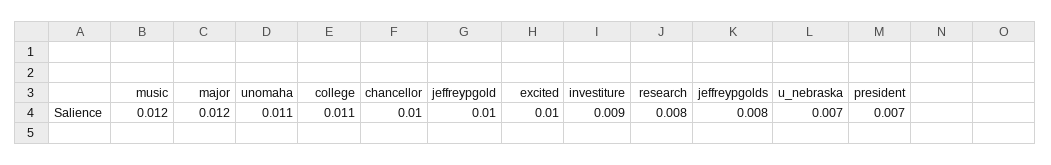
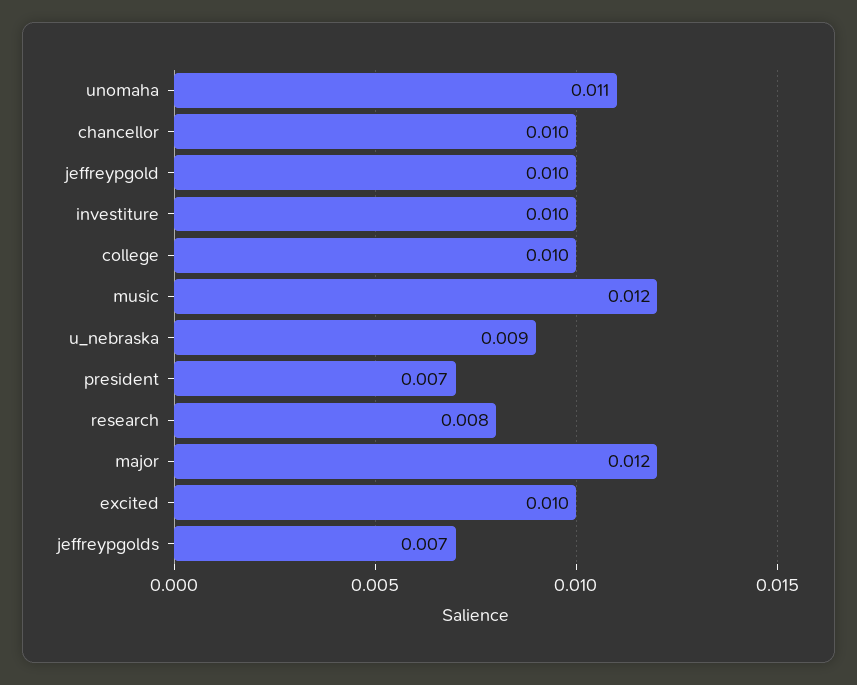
  {
    "music": 0.012,
    "major": 0.012,
    "unomaha": 0.011,
-   "college": 0.011,
+   "college": 0.01,
    "chancellor": 0.01,
    "jeffreypgold": 0.01,
    "excited": 0.01,
-   "investiture": 0.009,
+   "investiture": 0.01,
    "research": 0.008,
-   "jeffreypgolds": 0.008,
+   "jeffreypgolds": 0.007,
-   "u_nebraska": 0.007,
+   "u_nebraska": 0.009,
    "president": 0.007
  }

